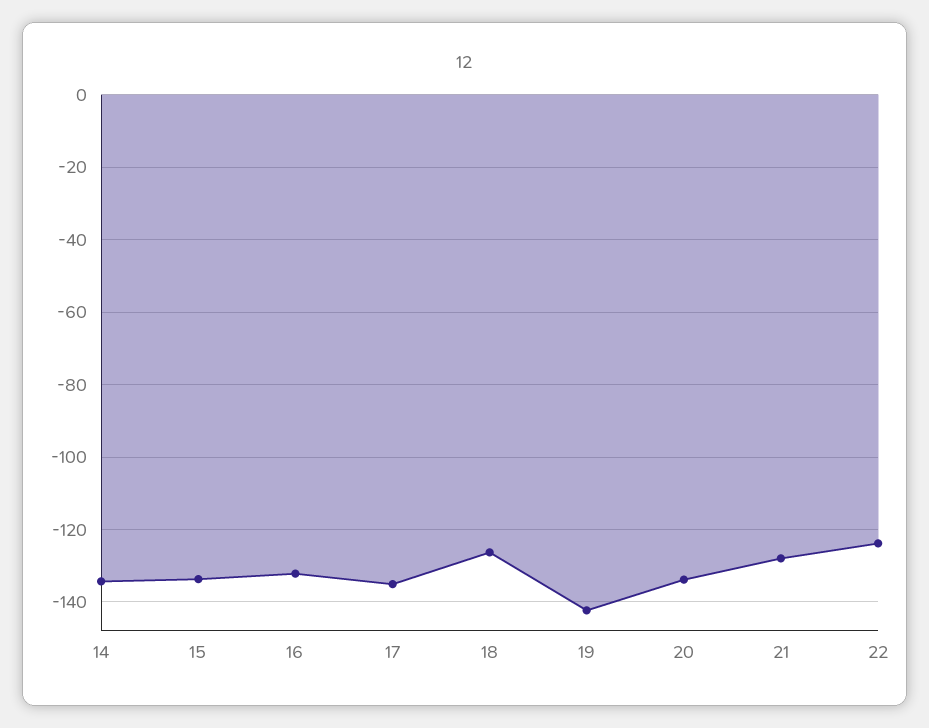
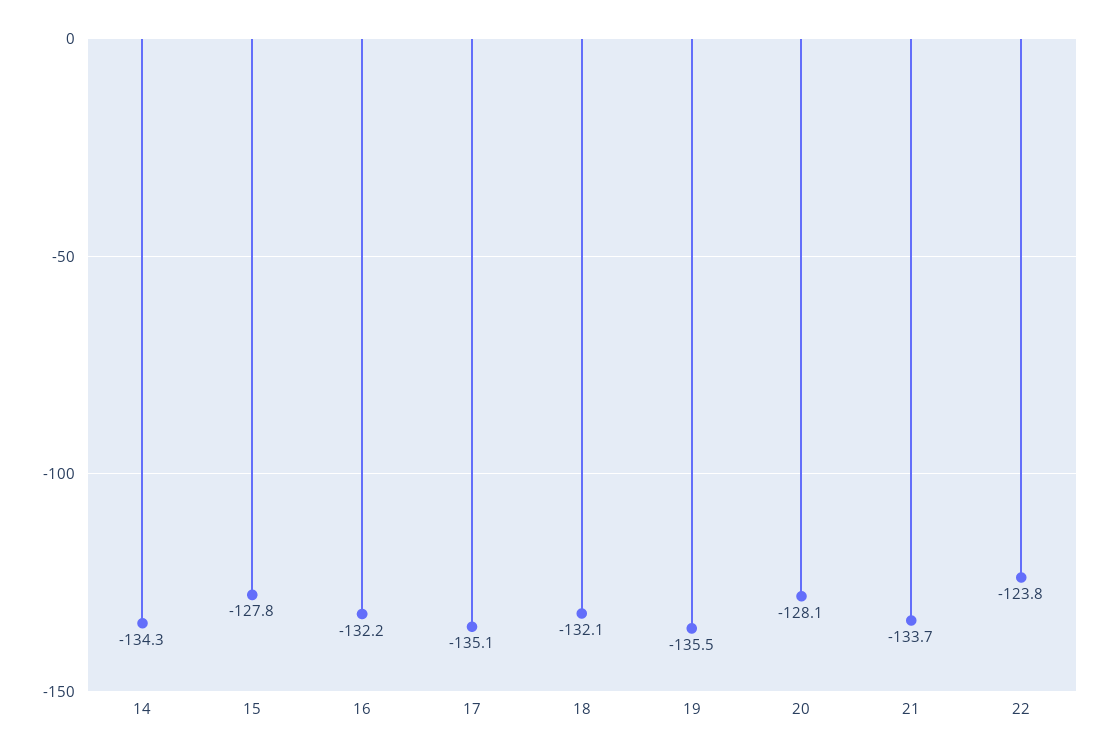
  {
    "14": -134.3,
-   "15": -134,
+   "15": -127.8,
    "16": -132.2,
    "17": -135.1,
-   "18": -126,
+   "18": -132.1,
-   "19": -142,
+   "19": -135.5,
-   "20": -134,
+   "20": -128.1,
-   "21": -128,
+   "21": -133.7,
    "22": -123.8
  }

